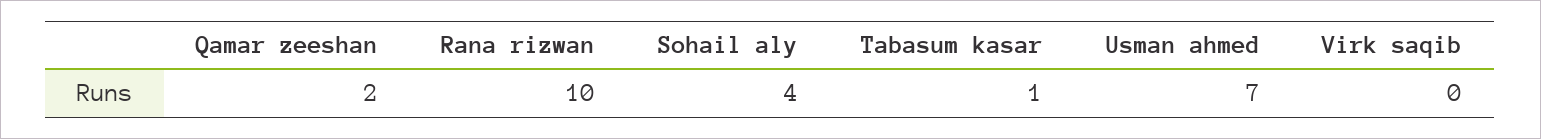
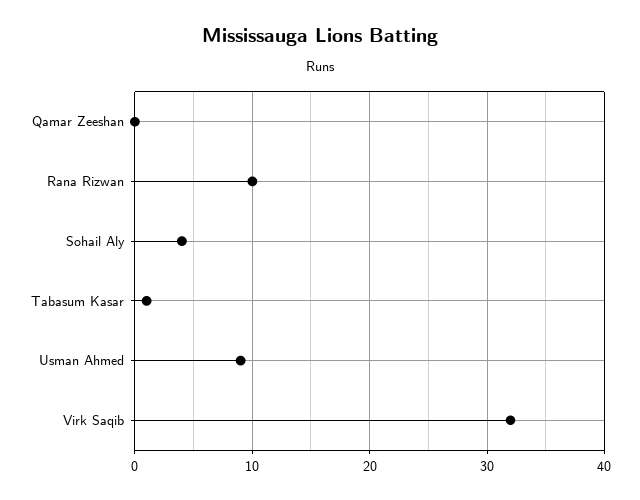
  {
-   "Qamar zeeshan": 2,
+   "Qamar zeeshan": 0,
    "Rana rizwan": 10,
    "Sohail aly": 4,
    "Tabasum kasar": 1,
-   "Usman ahmed": 7,
+   "Usman ahmed": 9,
-   "Virk saqib": 0
+   "Virk saqib": 32
  }

